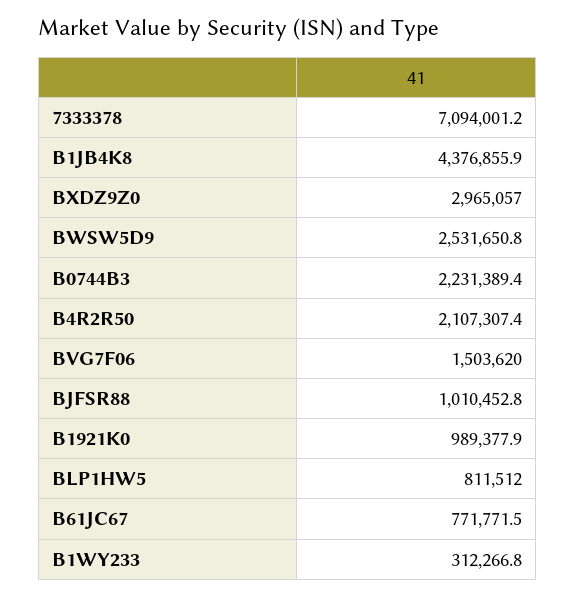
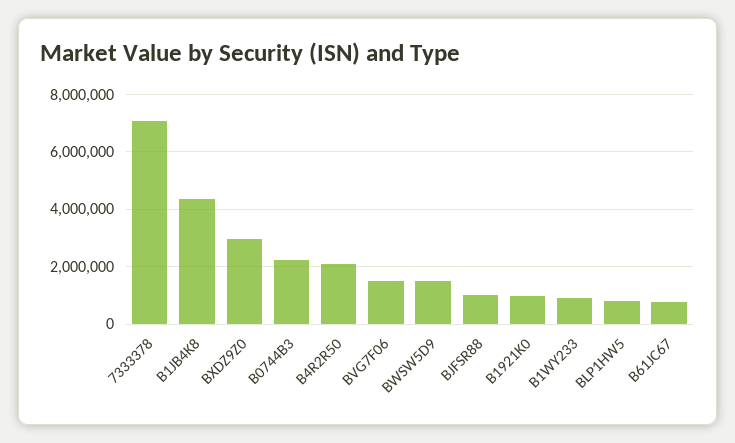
  {
    "7333378": 7094001.2,
    "B1JB4K8": 4376855.9,
    "BXDZ9Z0": 2965057,
-   "BWSW5D9": 2531650.8,
+   "BWSW5D9": 1500000,
    "B0744B3": 2231389.4,
    "B4R2R50": 2107307.4,
    "BVG7F06": 1503620,
    "BJFSR88": 1010452.8,
    "B1921K0": 989377.9,
    "BLP1HW5": 811512,
    "B61JC67": 771771.5,
-   "B1WY233": 312266.8
+   "B1WY233": 1000000
  }

